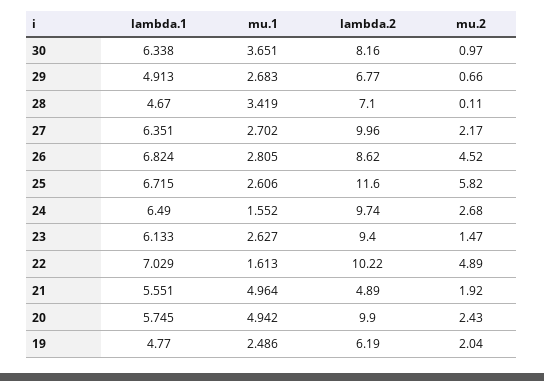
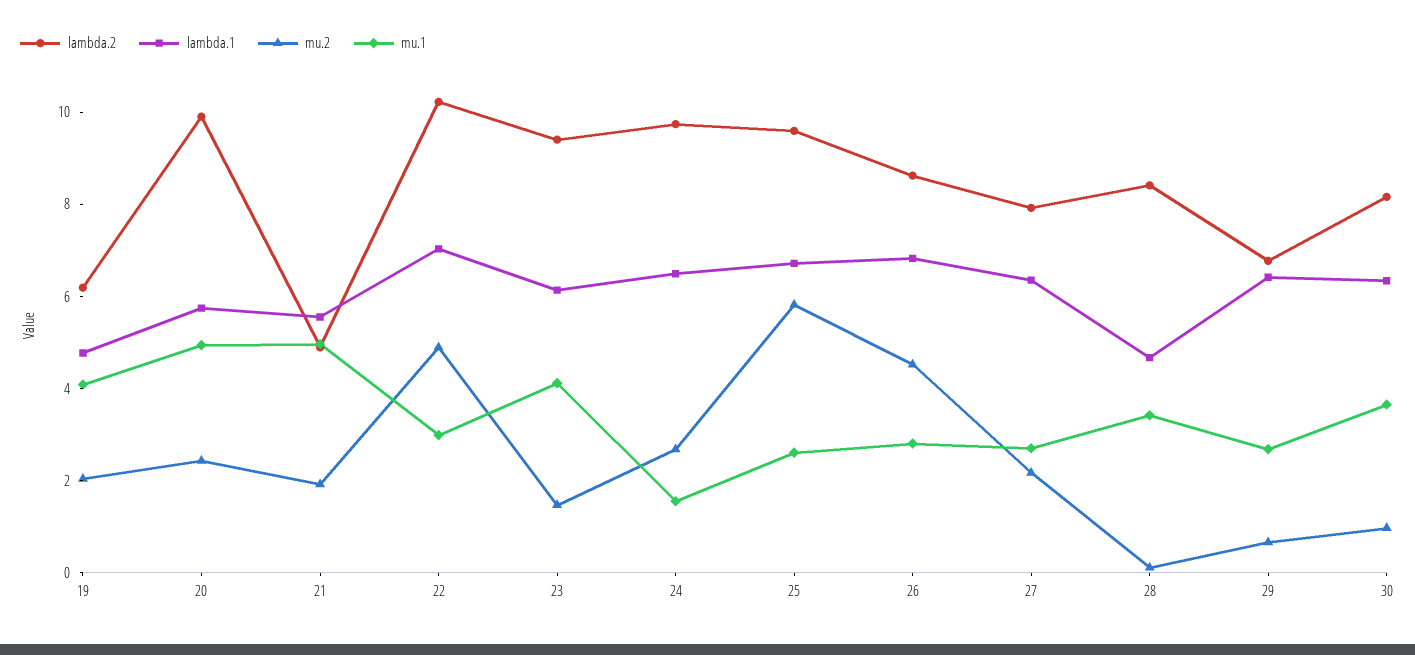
  {
    "lambda.1": {
      "30": 6.338,
-     "29": 4.913,
+     "29": 6.5,
      "28": 4.67,
      "27": 6.351,
      "26": 6.824,
      "25": 6.715,
      "24": 6.49,
      "23": 6.133,
      "22": 7.029,
      "21": 5.551,
      "20": 5.745,
      "19": 4.77
    },
    "mu.1": {
      "30": 3.651,
      "29": 2.683,
      "28": 3.419,
      "27": 2.702,
      "26": 2.805,
      "25": 2.606,
      "24": 1.552,
-     "23": 2.627,
+     "23": 4,
-     "22": 1.613,
+     "22": 3,
      "21": 4.964,
      "20": 4.942,
-     "19": 2.486
+     "19": 4
    },
    "lambda.2": {
      "30": 8.16,
      "29": 6.77,
-     "28": 7.1,
+     "28": 8.5,
-     "27": 9.96,
+     "27": 8,
      "26": 8.62,
-     "25": 11.6,
+     "25": 9.5,
      "24": 9.74,
      "23": 9.4,
      "22": 10.22,
      "21": 4.89,
      "20": 9.9,
      "19": 6.19
    },
    "mu.2": {
      "30": 0.97,
      "29": 0.66,
      "28": 0.11,
      "27": 2.17,
      "26": 4.52,
      "25": 5.82,
      "24": 2.68,
      "23": 1.47,
      "22": 4.89,
      "21": 1.92,
      "20": 2.43,
      "19": 2.04
    }
  }

